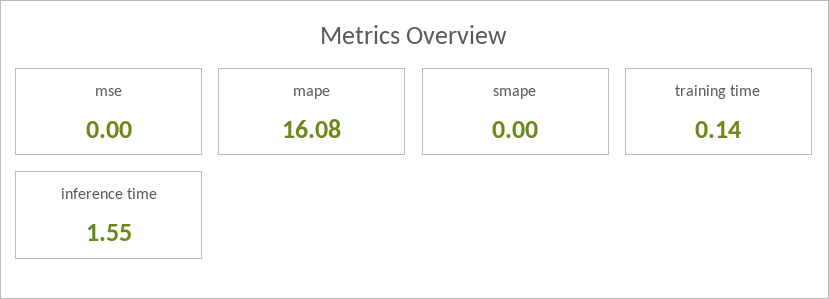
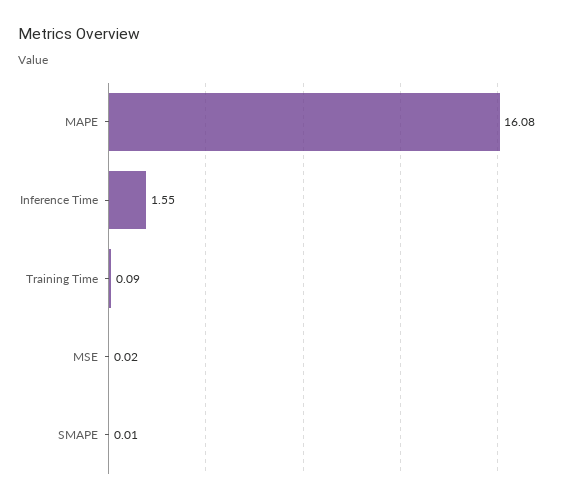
  {
-   "mse": 0,
+   "mse": 0.02,
    "mape": 16.08,
-   "smape": 0,
+   "smape": 0.01,
-   "training time": 0.14,
+   "training time": 0.09,
    "inference time": 1.55
  }

